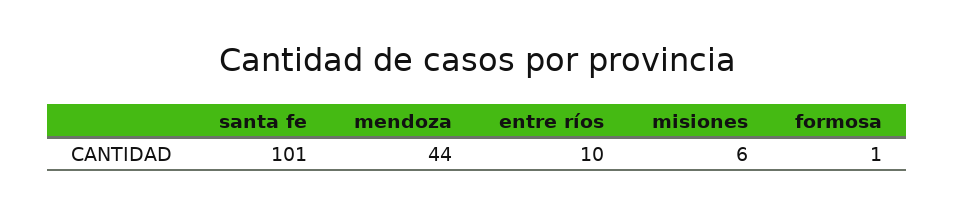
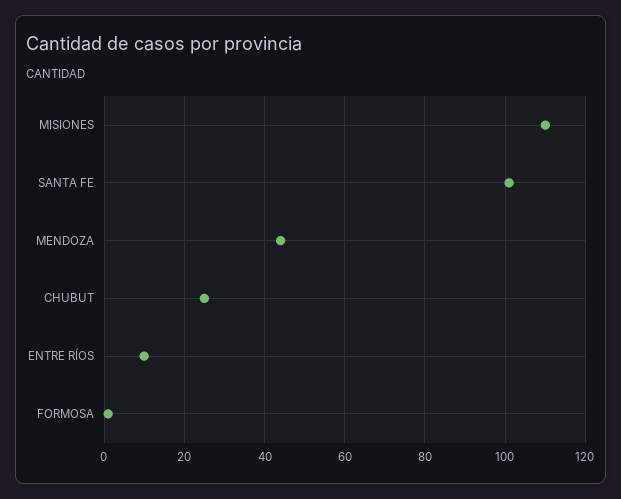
  {
    "santa fe": 101,
    "mendoza": 44,
    "entre ríos": 10,
-   "misiones": 6,
+   "misiones": 110,
-   "formosa": 1
+   "formosa": 1,
+   "CHUBUT": 25
  }

